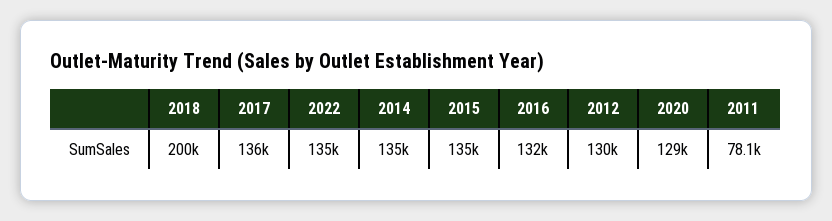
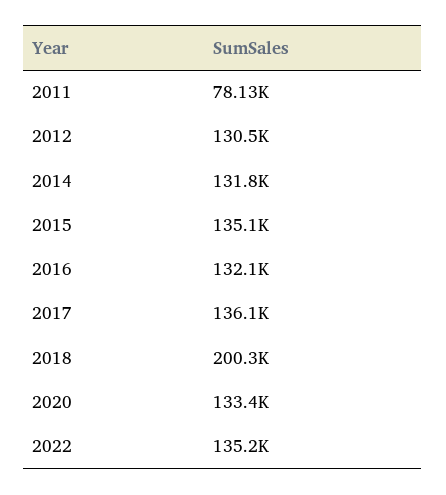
  {
    "2018": 200300,
    "2017": 136100,
    "2022": 135200,
-   "2014": 135000,
+   "2014": 131800,
    "2015": 135100,
    "2016": 132100,
    "2012": 130500,
-   "2020": 129000,
+   "2020": 133400,
    "2011": 78130
  }

